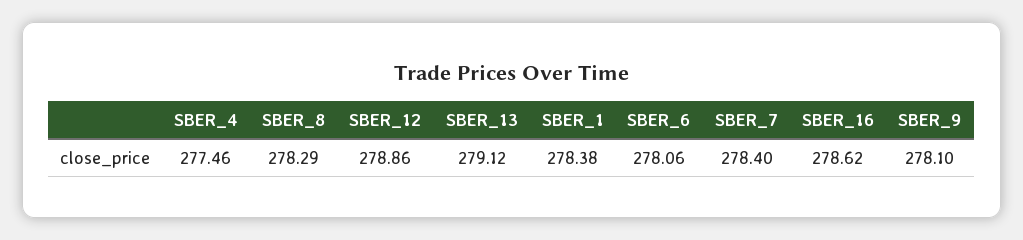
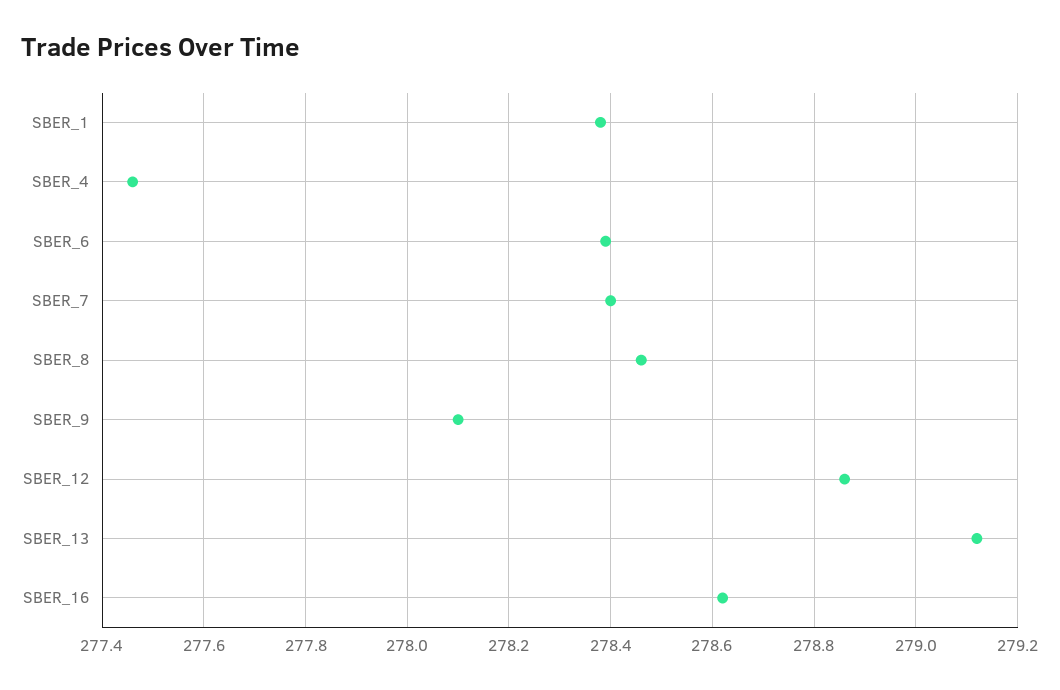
  {
    "SBER_4": 277.46,
-   "SBER_8": 278.29,
+   "SBER_8": 278.45,
    "SBER_12": 278.86,
    "SBER_13": 279.12,
    "SBER_1": 278.38,
-   "SBER_6": 278.06,
+   "SBER_6": 278.4,
    "SBER_7": 278.4,
    "SBER_16": 278.62,
    "SBER_9": 278.1
  }

